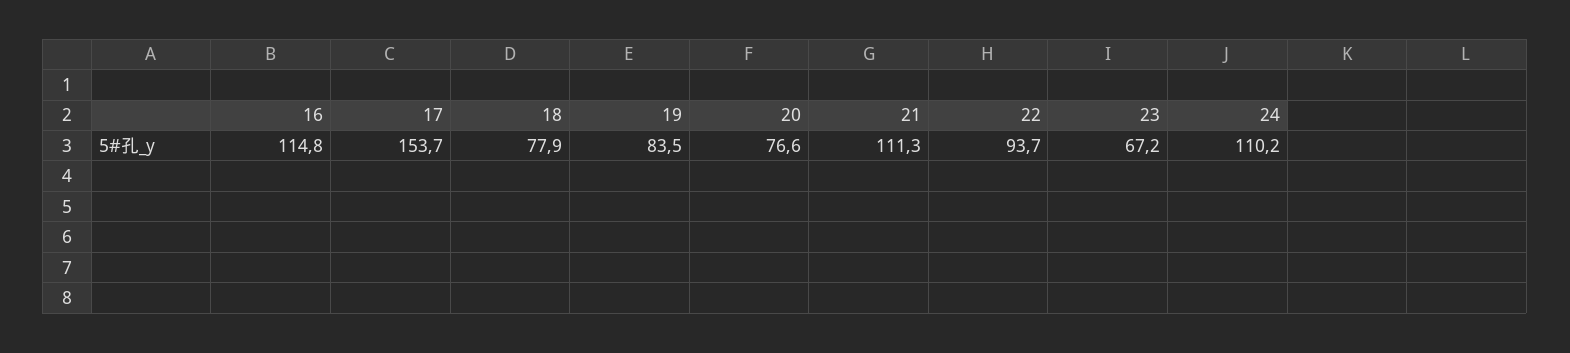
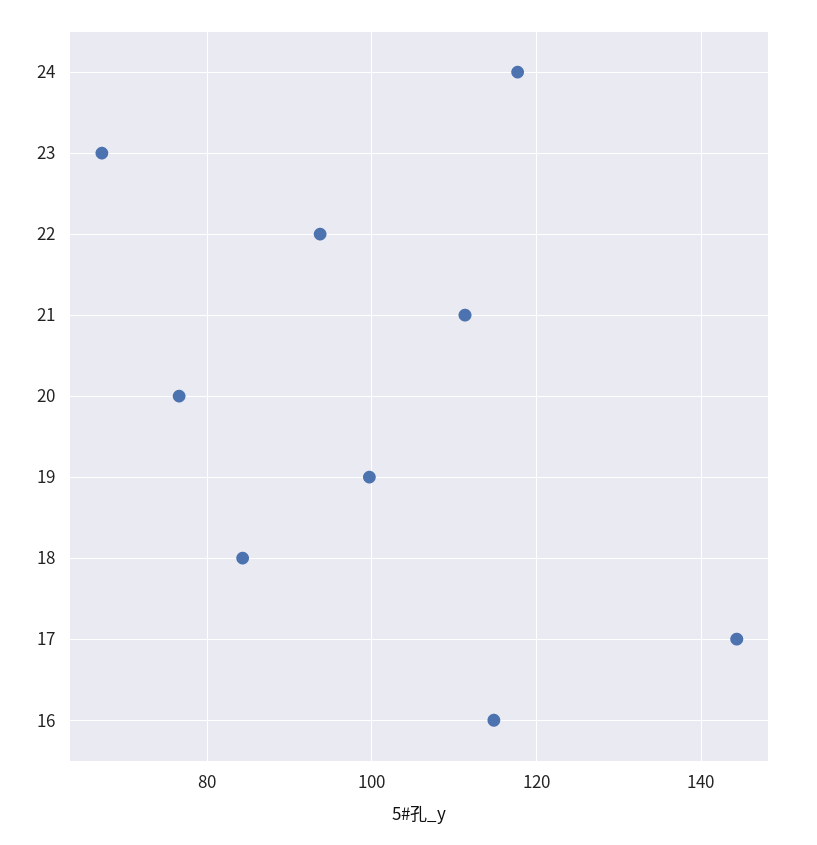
  {
    "16": 114.8,
-   "17": 153.7,
+   "17": 144,
-   "18": 77.9,
+   "18": 84,
-   "19": 83.5,
+   "19": 100,
    "20": 76.6,
    "21": 111.3,
    "22": 93.7,
    "23": 67.2,
-   "24": 110.2
+   "24": 118
  }

